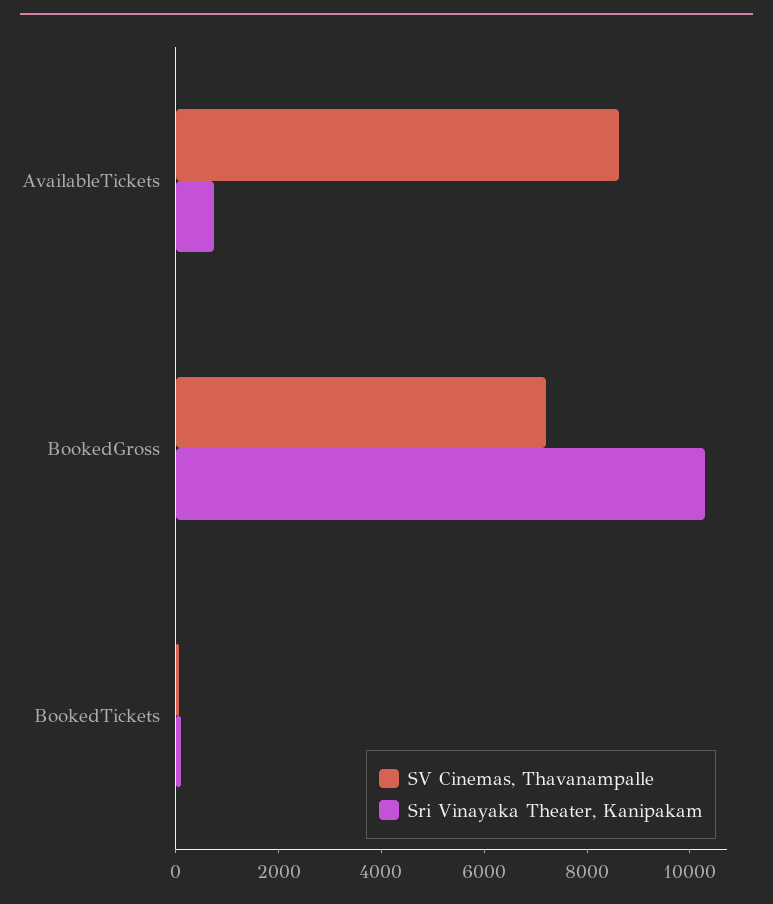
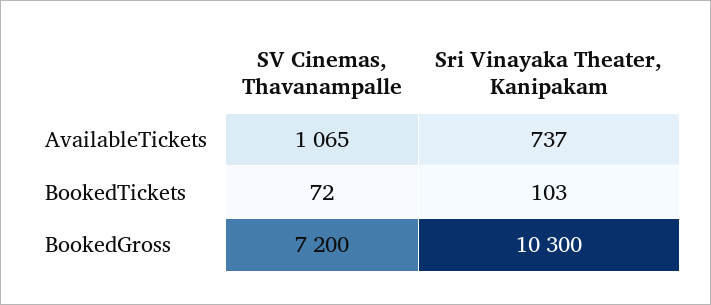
  {
    "SV Cinemas, Thavanampalle": {
-     "AvailableTickets": 8500,
+     "AvailableTickets": 1065,
      "BookedGross": 7200,
      "BookedTickets": 72
    },
    "Sri Vinayaka Theater, Kanipakam": {
      "AvailableTickets": 737,
      "BookedGross": 10300,
      "BookedTickets": 103
    }
  }

